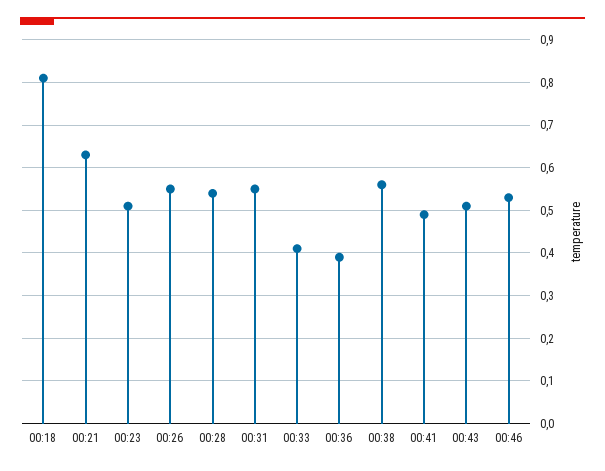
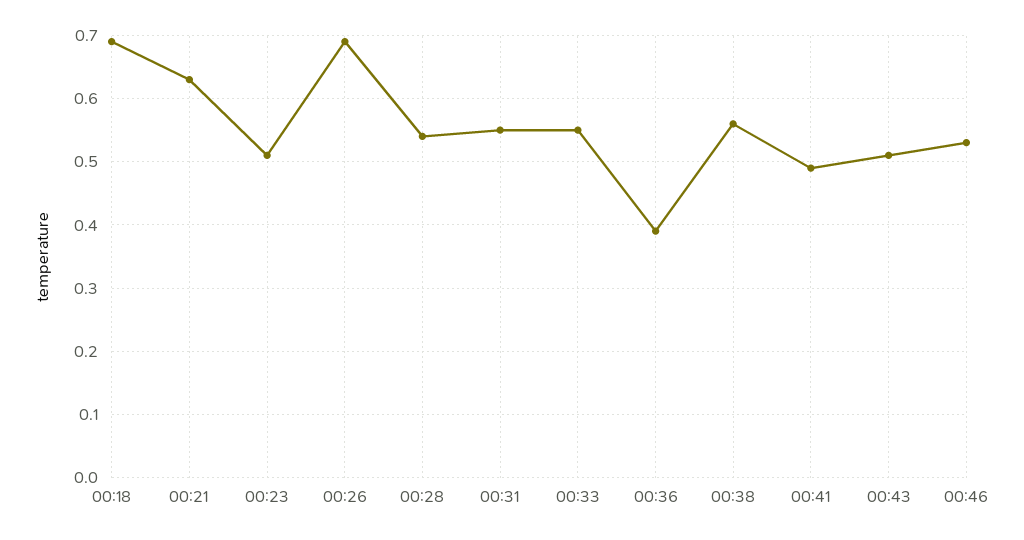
  {
-   "00:18": 0.8,
+   "00:18": 0.69,
    "00:21": 0.63,
    "00:23": 0.51,
-   "00:26": 0.55,
+   "00:26": 0.69,
    "00:28": 0.54,
    "00:31": 0.55,
-   "00:33": 0.4,
+   "00:33": 0.55,
    "00:36": 0.39,
    "00:38": 0.56,
    "00:41": 0.49,
    "00:43": 0.51,
    "00:46": 0.53
  }

